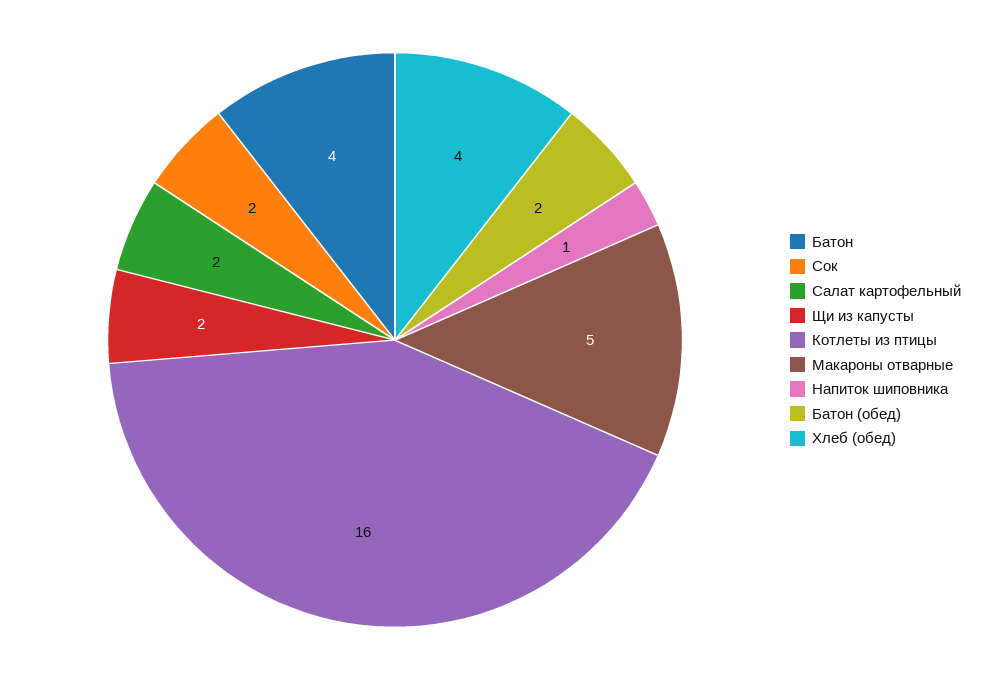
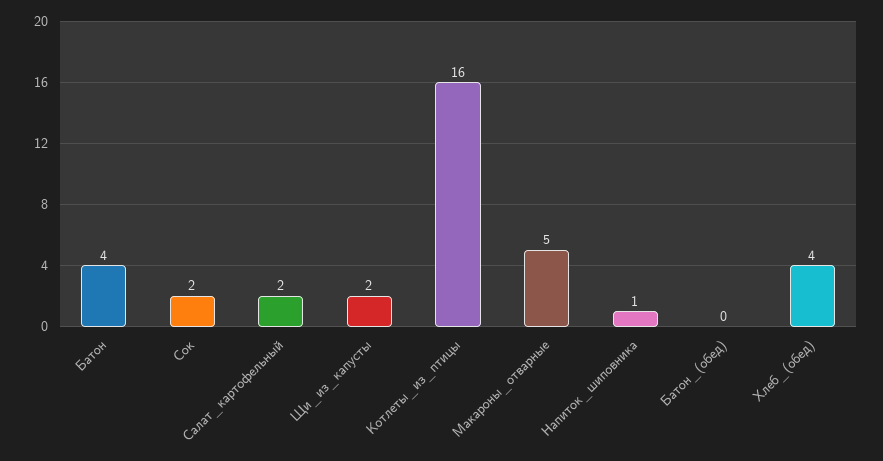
  {
    "Батон": 4,
    "Сок": 2,
    "Салат картофельный": 2,
    "Щи из капусты": 2,
    "Котлеты из птицы": 16,
    "Макароны отварные": 5,
    "Напиток шиповника": 1,
-   "Батон (обед)": 2,
+   "Батон (обед)": 0,
    "Хлеб (обед)": 4
  }

